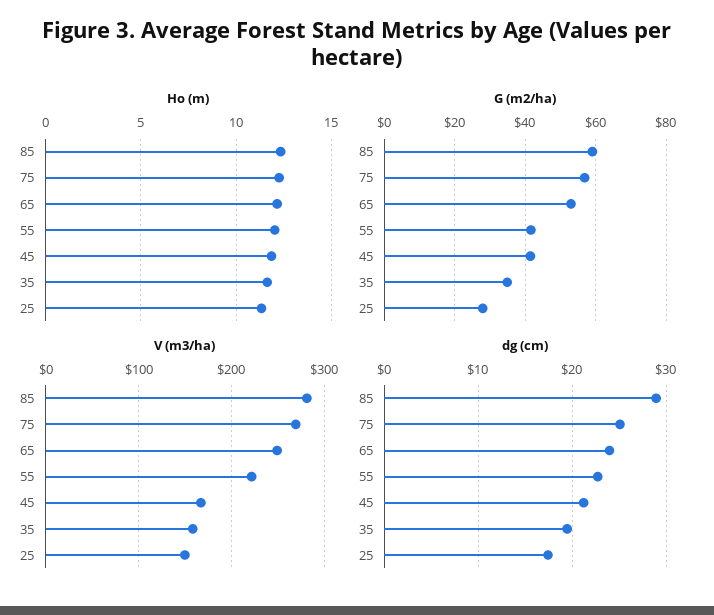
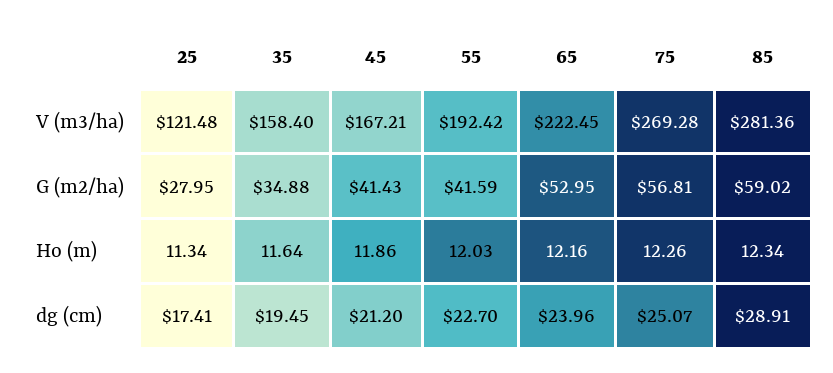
  {
    "Ho (m)": {
      "85": 12.34,
      "75": 12.26,
      "65": 12.16,
      "55": 12.03,
      "45": 11.86,
      "35": 11.64,
      "25": 11.34
    },
    "G (m2/ha)": {
      "85": 59.02,
      "75": 56.81,
      "65": 52.95,
      "55": 41.59,
      "45": 41.43,
      "35": 34.88,
      "25": 27.95
    },
    "V (m3/ha)": {
      "85": 281.36,
      "75": 269.28,
-     "65": 250,
+     "65": 222.45,
-     "55": 220,
+     "55": 192.42,
      "45": 167.21,
      "35": 158.4,
-     "25": 150
+     "25": 121.48
    },
    "dg (cm)": {
      "85": 28.91,
      "75": 25.07,
      "65": 23.96,
      "55": 22.7,
      "45": 21.2,
      "35": 19.45,
      "25": 17.41
    }
  }

